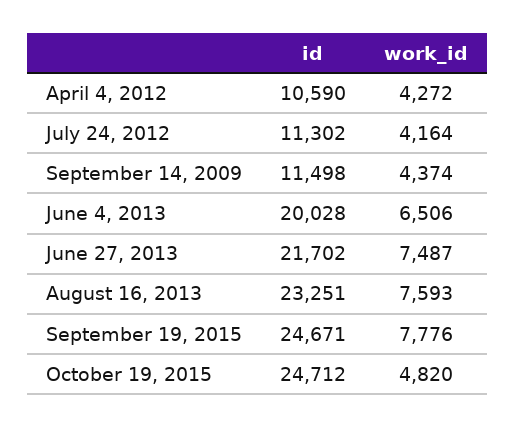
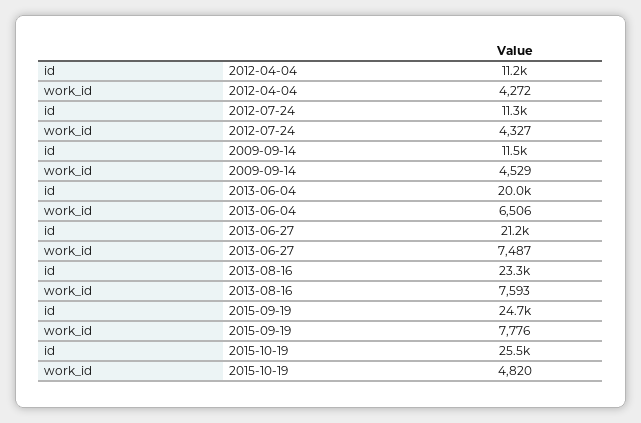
  {
    "id": {
-     "April 4, 2012": 10590,
+     "April 4, 2012": 11200,
      "July 24, 2012": 11302,
      "September 14, 2009": 11498,
      "June 4, 2013": 20028,
-     "June 27, 2013": 21702,
+     "June 27, 2013": 21200,
      "August 16, 2013": 23251,
      "September 19, 2015": 24671,
-     "October 19, 2015": 24712
+     "October 19, 2015": 25500
    },
    "work_id": {
      "April 4, 2012": 4272,
-     "July 24, 2012": 4164,
+     "July 24, 2012": 4327,
-     "September 14, 2009": 4374,
+     "September 14, 2009": 4529,
      "June 4, 2013": 6506,
      "June 27, 2013": 7487,
      "August 16, 2013": 7593,
      "September 19, 2015": 7776,
      "October 19, 2015": 4820
    }
  }

